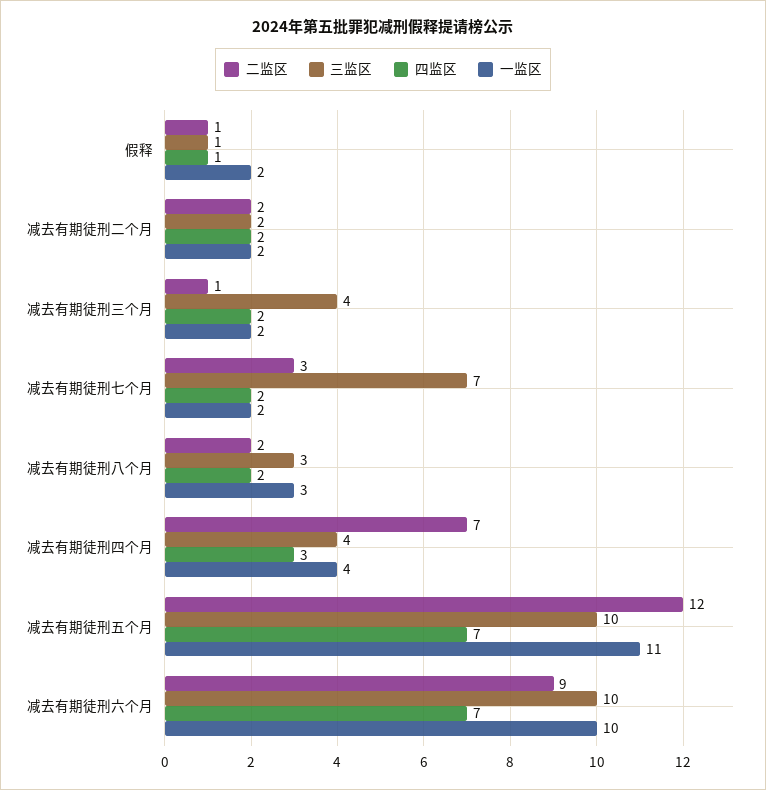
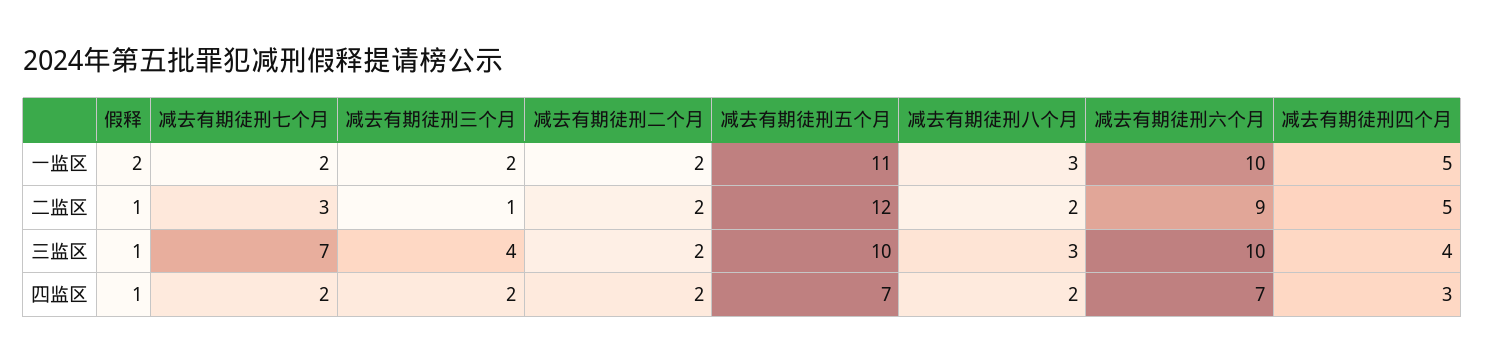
  {
    "二监区": {
      "假释": 1,
      "减去有期徒刑二个月": 2,
      "减去有期徒刑三个月": 1,
      "减去有期徒刑七个月": 3,
      "减去有期徒刑八个月": 2,
-     "减去有期徒刑四个月": 7,
+     "减去有期徒刑四个月": 5,
      "减去有期徒刑五个月": 12,
      "减去有期徒刑六个月": 9
    },
    "三监区": {
      "假释": 1,
      "减去有期徒刑二个月": 2,
      "减去有期徒刑三个月": 4,
      "减去有期徒刑七个月": 7,
      "减去有期徒刑八个月": 3,
      "减去有期徒刑四个月": 4,
      "减去有期徒刑五个月": 10,
      "减去有期徒刑六个月": 10
    },
    "四监区": {
      "假释": 1,
      "减去有期徒刑二个月": 2,
      "减去有期徒刑三个月": 2,
      "减去有期徒刑七个月": 2,
      "减去有期徒刑八个月": 2,
      "减去有期徒刑四个月": 3,
      "减去有期徒刑五个月": 7,
      "减去有期徒刑六个月": 7
    },
    "一监区": {
      "假释": 2,
      "减去有期徒刑二个月": 2,
      "减去有期徒刑三个月": 2,
      "减去有期徒刑七个月": 2,
      "减去有期徒刑八个月": 3,
-     "减去有期徒刑四个月": 4,
+     "减去有期徒刑四个月": 5,
      "减去有期徒刑五个月": 11,
      "减去有期徒刑六个月": 10
    }
  }

